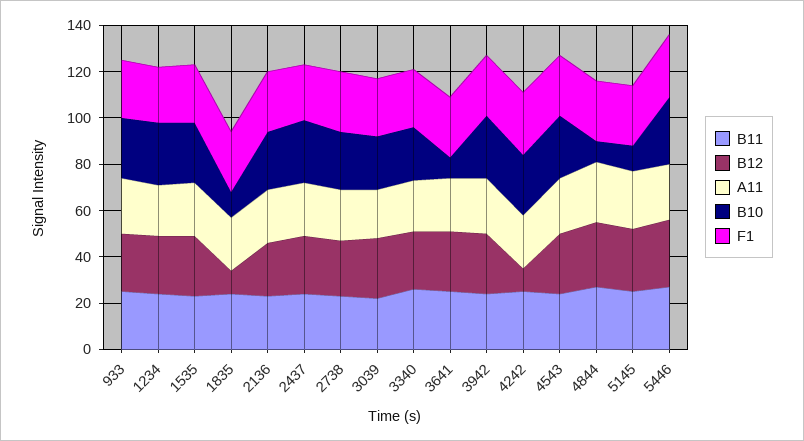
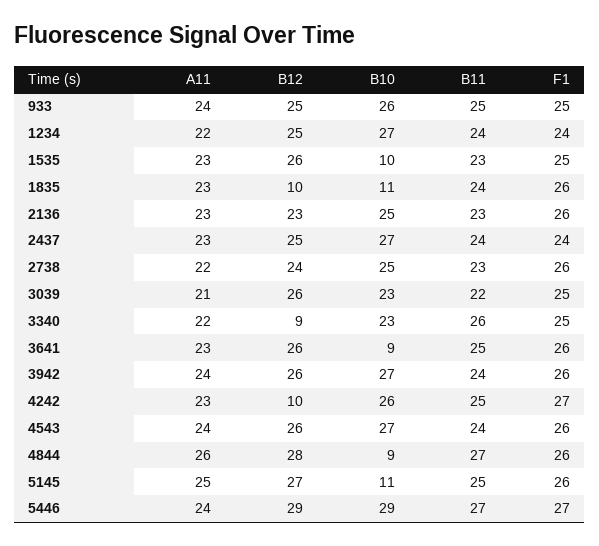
  {
    "B11": {
      "933": 25,
      "1234": 24,
      "1535": 23,
      "1835": 24,
      "2136": 23,
      "2437": 24,
      "2738": 23,
      "3039": 22,
      "3340": 26,
      "3641": 25,
      "3942": 24,
      "4242": 25,
      "4543": 24,
      "4844": 27,
      "5145": 25,
      "5446": 27
    },
    "B12": {
      "933": 25,
      "1234": 25,
      "1535": 26,
      "1835": 10,
      "2136": 23,
      "2437": 25,
      "2738": 24,
      "3039": 26,
-     "3340": 25,
+     "3340": 9,
      "3641": 26,
      "3942": 26,
      "4242": 10,
      "4543": 26,
      "4844": 28,
      "5145": 27,
      "5446": 29
    },
    "A11": {
      "933": 24,
      "1234": 22,
      "1535": 23,
      "1835": 23,
      "2136": 23,
      "2437": 23,
      "2738": 22,
      "3039": 21,
      "3340": 22,
      "3641": 23,
      "3942": 24,
      "4242": 23,
      "4543": 24,
      "4844": 26,
      "5145": 25,
      "5446": 24
    },
    "B10": {
      "933": 26,
      "1234": 27,
-     "1535": 25,
+     "1535": 10,
      "1835": 11,
      "2136": 25,
      "2437": 27,
      "2738": 25,
      "3039": 23,
      "3340": 23,
      "3641": 9,
      "3942": 27,
      "4242": 26,
      "4543": 27,
      "4844": 9,
      "5145": 11,
      "5446": 29
    },
    "F1": {
      "933": 25,
      "1234": 24,
      "1535": 25,
      "1835": 26,
      "2136": 26,
      "2437": 24,
      "2738": 26,
      "3039": 25,
      "3340": 25,
      "3641": 26,
      "3942": 26,
      "4242": 27,
      "4543": 26,
      "4844": 26,
      "5145": 26,
      "5446": 27
    }
  }

